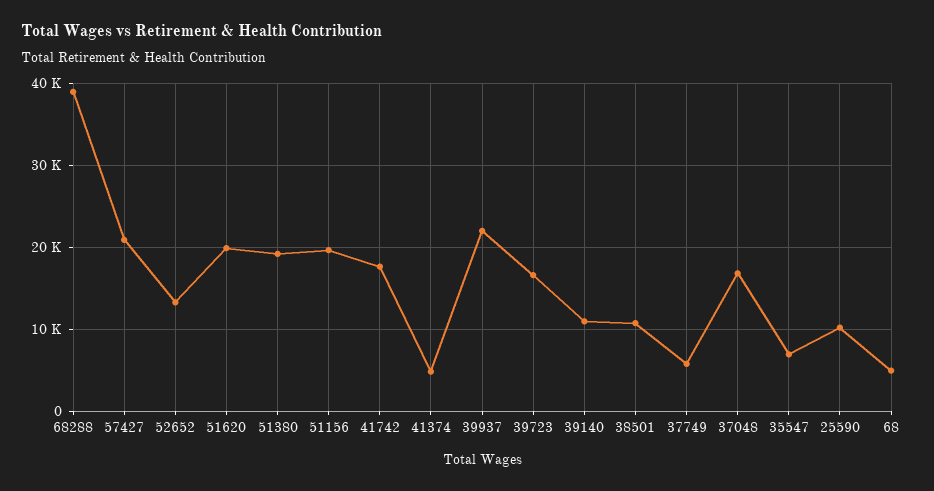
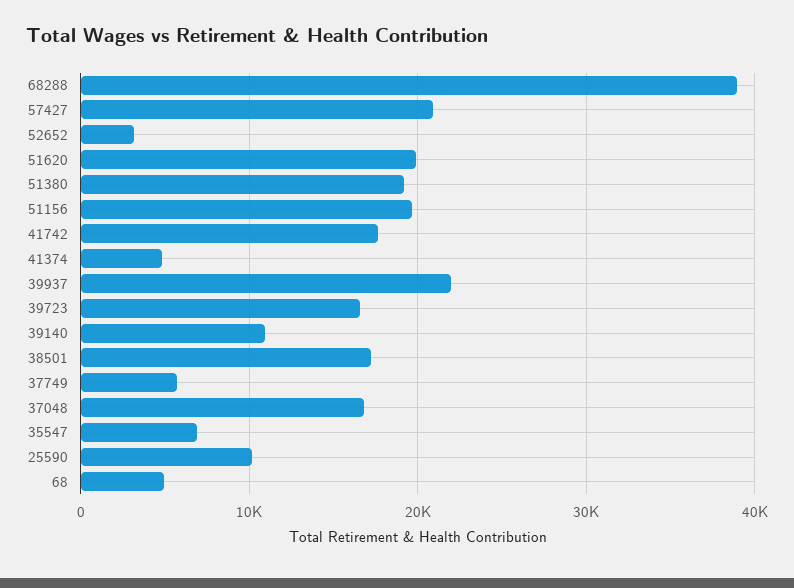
  {
    "68288": 39000,
    "57427": 21000,
-   "52652": 13000,
+   "52652": 3000,
    "51620": 20000,
    "51380": 19000,
    "51156": 20000,
    "41742": 18000,
    "41374": 5000,
    "39937": 22000,
    "39723": 17000,
    "39140": 11000,
-   "38501": 11000,
+   "38501": 17000,
    "37749": 6000,
    "37048": 17000,
    "35547": 7000,
    "25590": 10000,
    "68": 5000
  }

